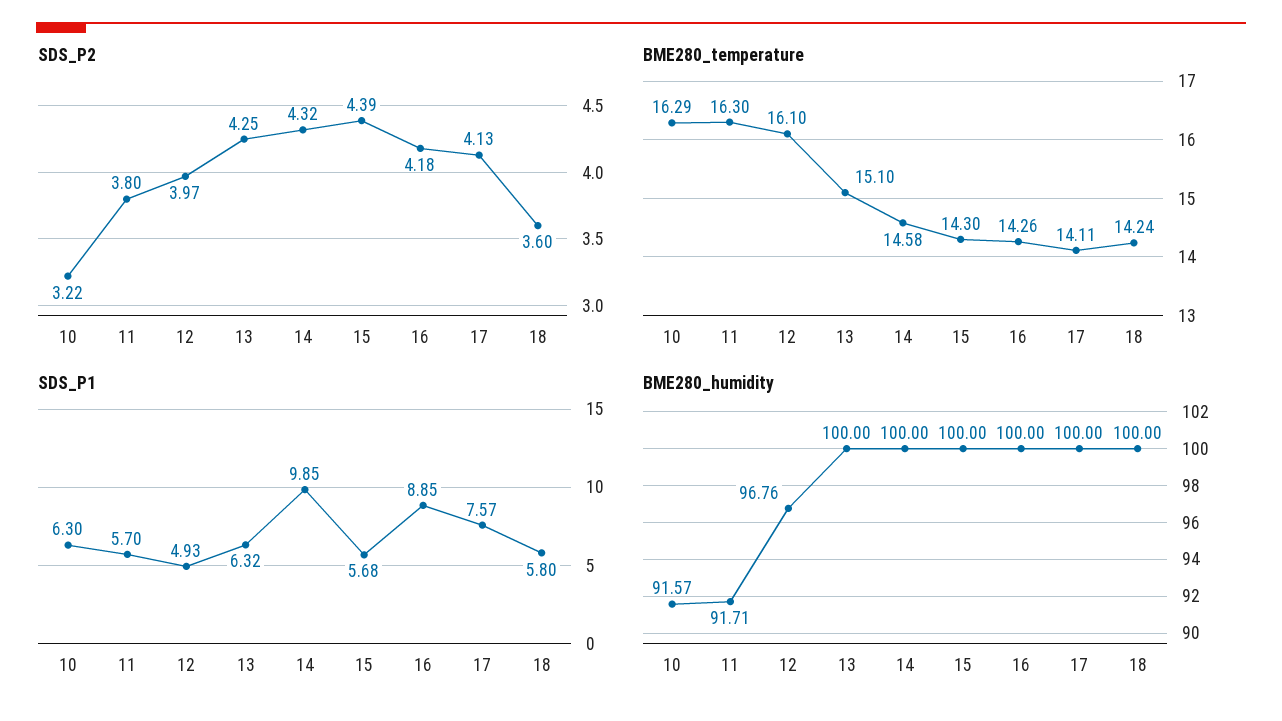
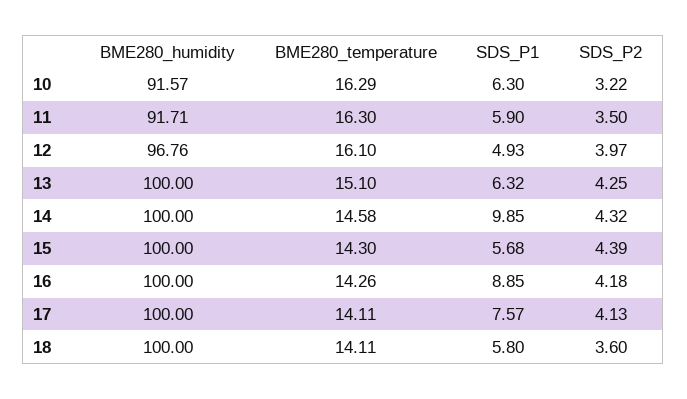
  {
    "SDS_P2": {
      "10": 3.22,
-     "11": 3.8,
+     "11": 3.5,
      "12": 3.97,
      "13": 4.25,
      "14": 4.32,
      "15": 4.39,
      "16": 4.18,
      "17": 4.13,
      "18": 3.6
    },
    "BME280_temperature": {
      "10": 16.29,
      "11": 16.3,
      "12": 16.1,
      "13": 15.1,
      "14": 14.58,
      "15": 14.3,
      "16": 14.26,
      "17": 14.11,
-     "18": 14.24
+     "18": 14.11
    },
    "SDS_P1": {
      "10": 6.3,
-     "11": 5.7,
+     "11": 5.9,
      "12": 4.93,
      "13": 6.32,
      "14": 9.85,
      "15": 5.68,
      "16": 8.85,
      "17": 7.57,
      "18": 5.8
    },
    "BME280_humidity": {
      "10": 91.57,
      "11": 91.71,
      "12": 96.76,
      "13": 100,
      "14": 100,
      "15": 100,
      "16": 100,
      "17": 100,
      "18": 100
    }
  }

